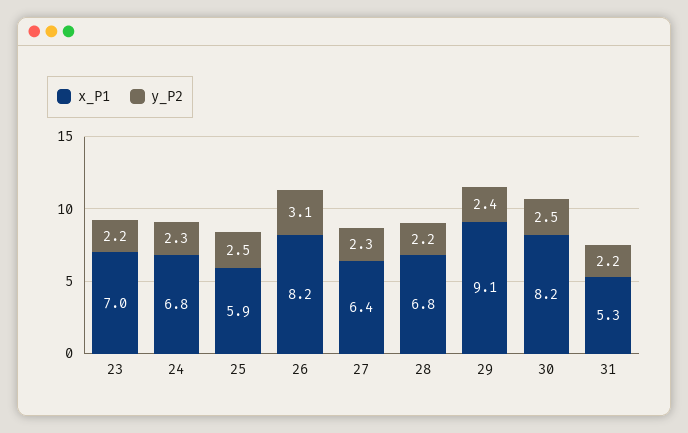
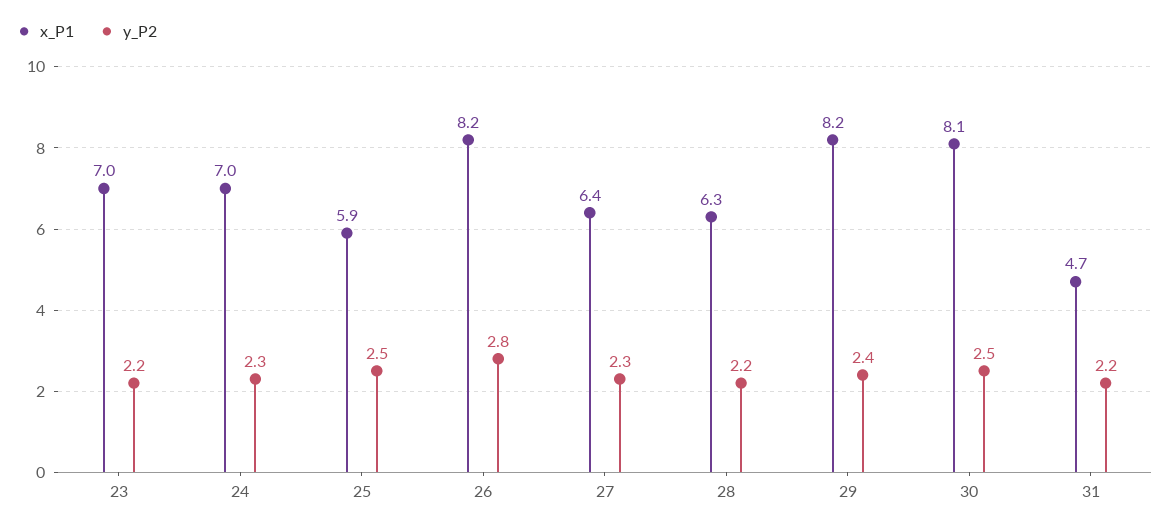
  {
    "x_P1": {
      "23": 7,
-     "24": 6.8,
+     "24": 7,
      "25": 5.9,
      "26": 8.2,
      "27": 6.4,
-     "28": 6.8,
+     "28": 6.3,
-     "29": 9.1,
+     "29": 8.2,
-     "30": 8.2,
+     "30": 8.1,
-     "31": 5.3
+     "31": 4.7
    },
    "y_P2": {
      "23": 2.2,
      "24": 2.3,
      "25": 2.5,
-     "26": 3.1,
+     "26": 2.8,
      "27": 2.3,
      "28": 2.2,
      "29": 2.4,
      "30": 2.5,
      "31": 2.2
    }
  }

